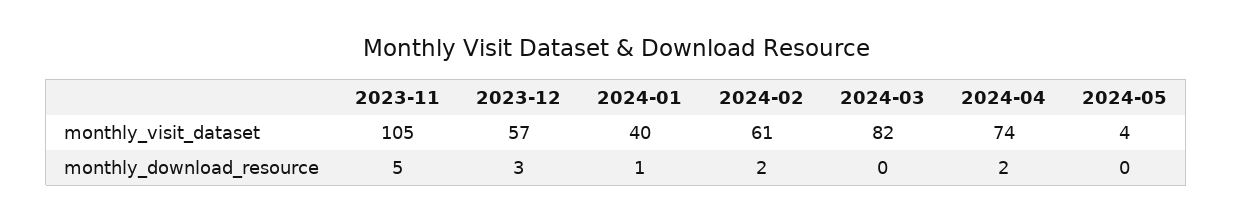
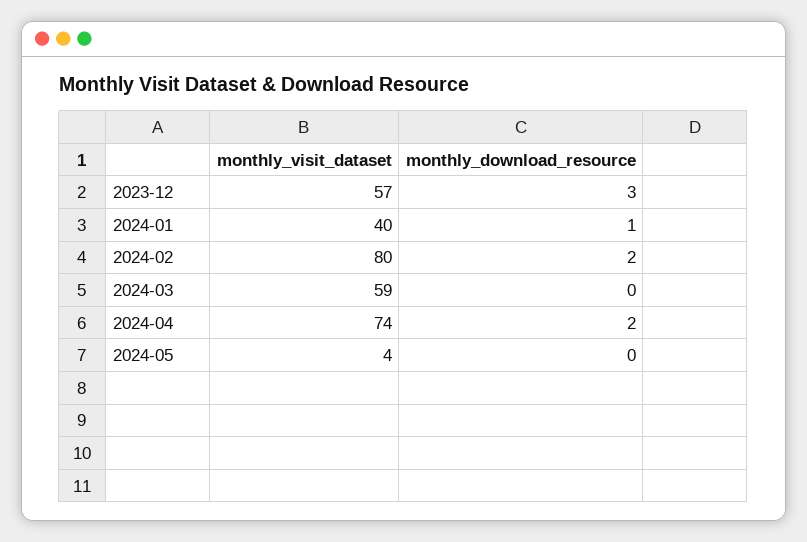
  {
-   "2023-11": {
-     "monthly_visit_dataset": 105,
-     "monthly_download_resource": 5
-   },
    "2023-12": {
      "monthly_visit_dataset": 57,
      "monthly_download_resource": 3
    },
    "2024-01": {
      "monthly_visit_dataset": 40,
      "monthly_download_resource": 1
    },
    "2024-02": {
-     "monthly_visit_dataset": 61,
+     "monthly_visit_dataset": 80,
      "monthly_download_resource": 2
    },
    "2024-03": {
-     "monthly_visit_dataset": 82,
+     "monthly_visit_dataset": 59,
      "monthly_download_resource": 0
    },
    "2024-04": {
      "monthly_visit_dataset": 74,
      "monthly_download_resource": 2
    },
    "2024-05": {
      "monthly_visit_dataset": 4,
      "monthly_download_resource": 0
    }
  }

